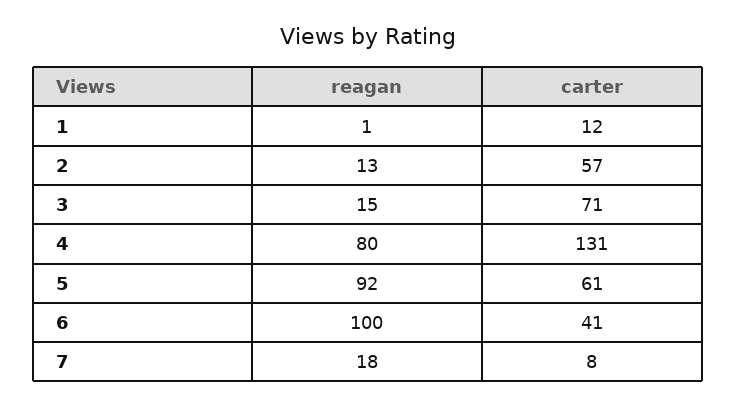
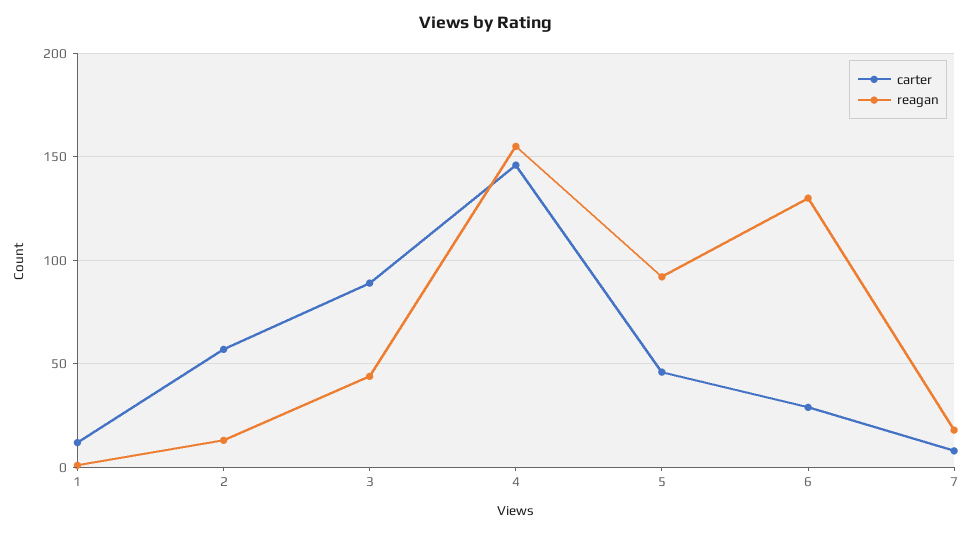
  {
    "reagan": {
      "1": 1,
      "2": 13,
-     "3": 15,
+     "3": 45,
-     "4": 80,
+     "4": 155,
      "5": 92,
-     "6": 100,
+     "6": 130,
      "7": 18
    },
    "carter": {
      "1": 12,
      "2": 57,
-     "3": 71,
+     "3": 90,
-     "4": 131,
+     "4": 145,
-     "5": 61,
+     "5": 45,
-     "6": 41,
+     "6": 30,
      "7": 8
    }
  }

